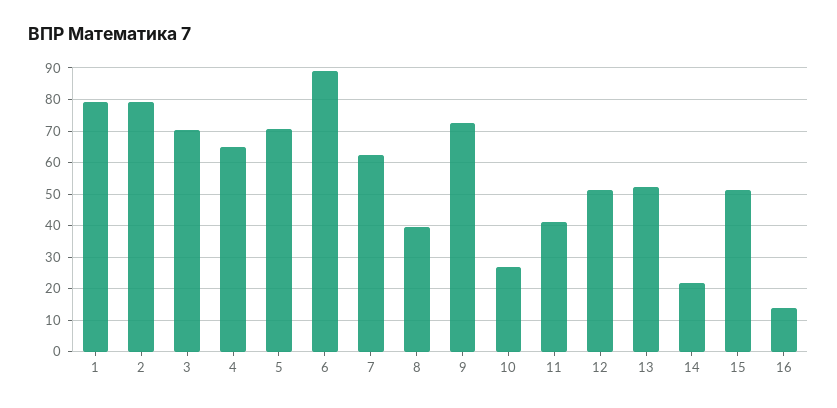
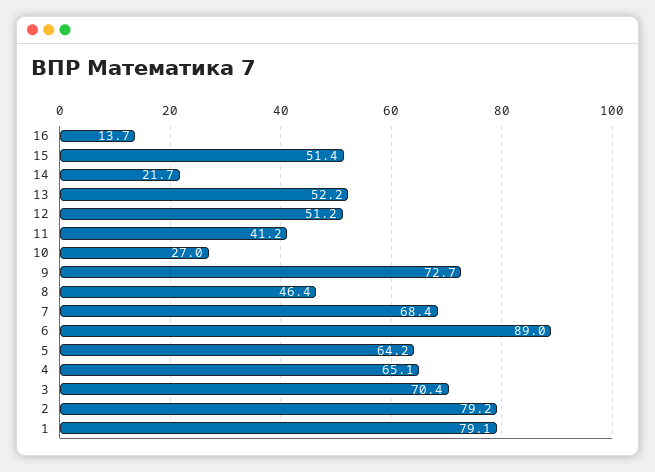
  {
    "1": 79.1,
    "2": 79.2,
    "3": 70.4,
    "4": 65.1,
-   "5": 70,
+   "5": 64.2,
    "6": 89,
-   "7": 62,
+   "7": 68.4,
-   "8": 40,
+   "8": 46.4,
    "9": 72.7,
    "10": 27,
    "11": 41.2,
    "12": 51.2,
    "13": 52.2,
    "14": 21.7,
    "15": 51.4,
    "16": 13.7
  }

